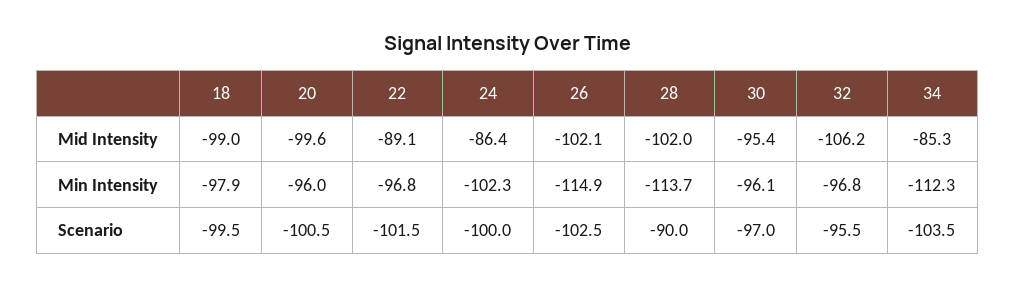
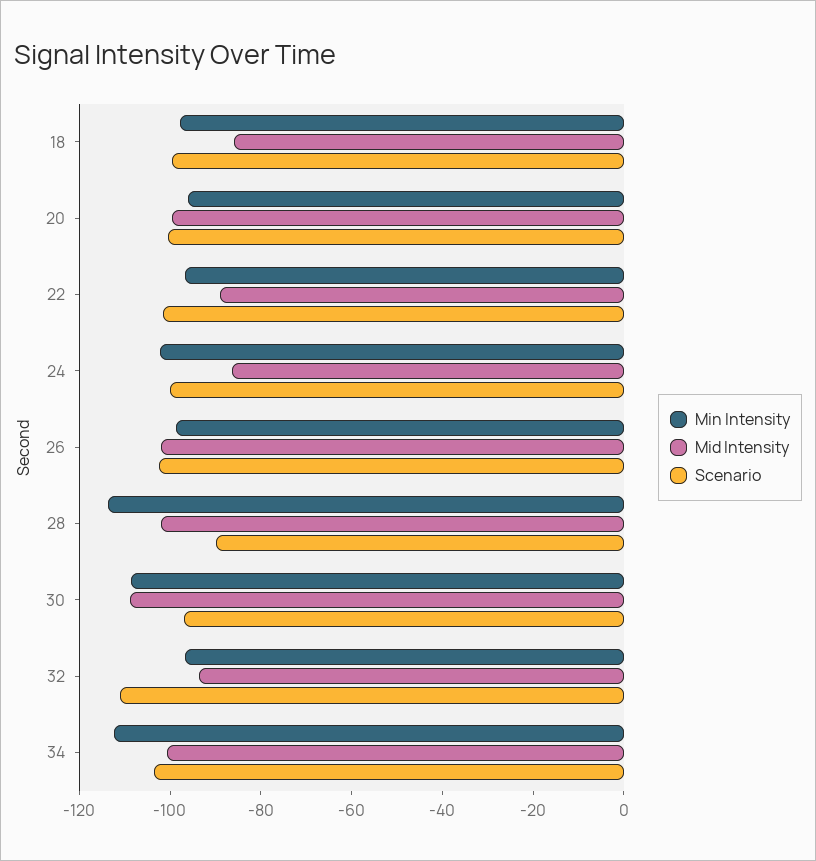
  {
    "Mid Intensity": {
-     "18": -99,
+     "18": -85,
      "20": -99.6,
      "22": -89.1,
      "24": -86.4,
      "26": -102.1,
      "28": -102,
-     "30": -95.4,
+     "30": -110,
-     "32": -106.2,
+     "32": -95,
-     "34": -85.3
+     "34": -100
    },
    "Min Intensity": {
      "18": -97.9,
      "20": -96,
      "22": -96.8,
      "24": -102.3,
-     "26": -114.9,
+     "26": -100,
      "28": -113.7,
-     "30": -96.1,
+     "30": -110,
      "32": -96.8,
      "34": -112.3
    },
    "Scenario": {
      "18": -99.5,
      "20": -100.5,
      "22": -101.5,
      "24": -100,
      "26": -102.5,
      "28": -90,
      "30": -97,
-     "32": -95.5,
+     "32": -110,
      "34": -103.5
    }
  }

